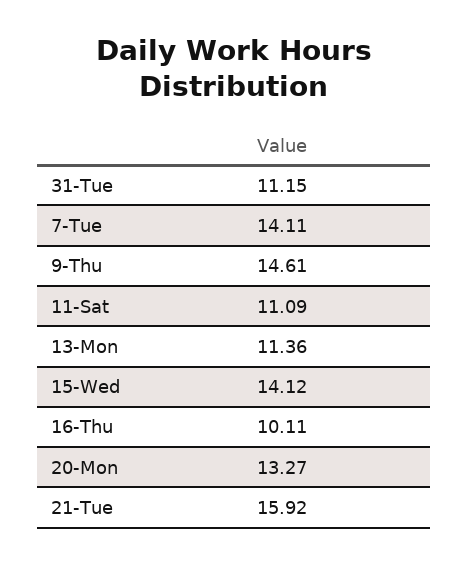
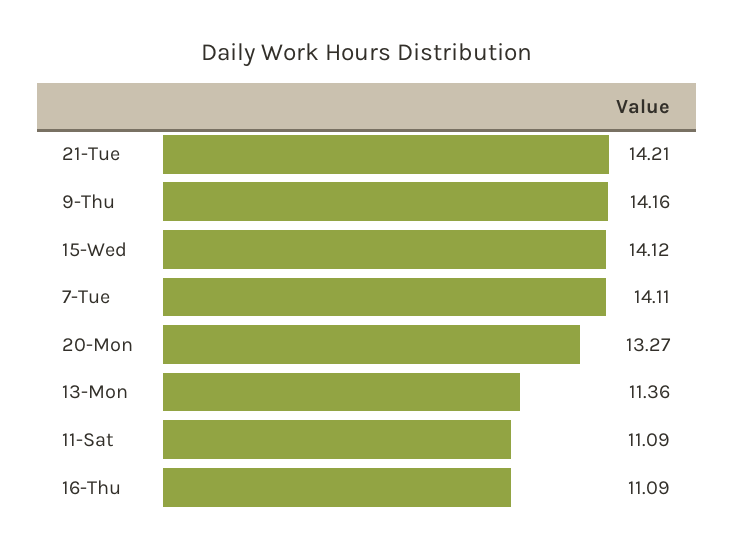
  {
-   "31-Tue": 11.15,
    "7-Tue": 14.11,
-   "9-Thu": 14.61,
+   "9-Thu": 14.16,
    "11-Sat": 11.09,
    "13-Mon": 11.36,
    "15-Wed": 14.12,
-   "16-Thu": 10.11,
+   "16-Thu": 11.09,
    "20-Mon": 13.27,
-   "21-Tue": 15.92
+   "21-Tue": 14.21
  }

